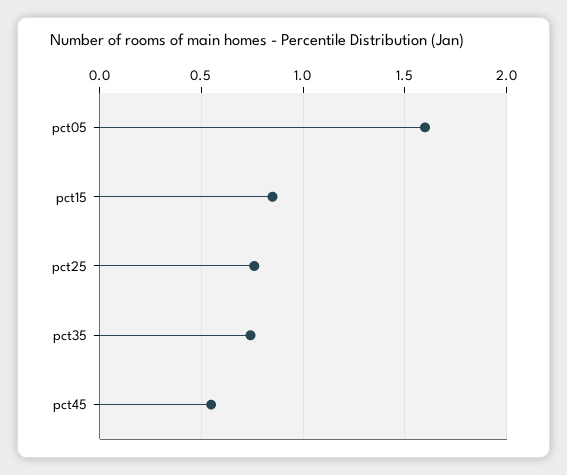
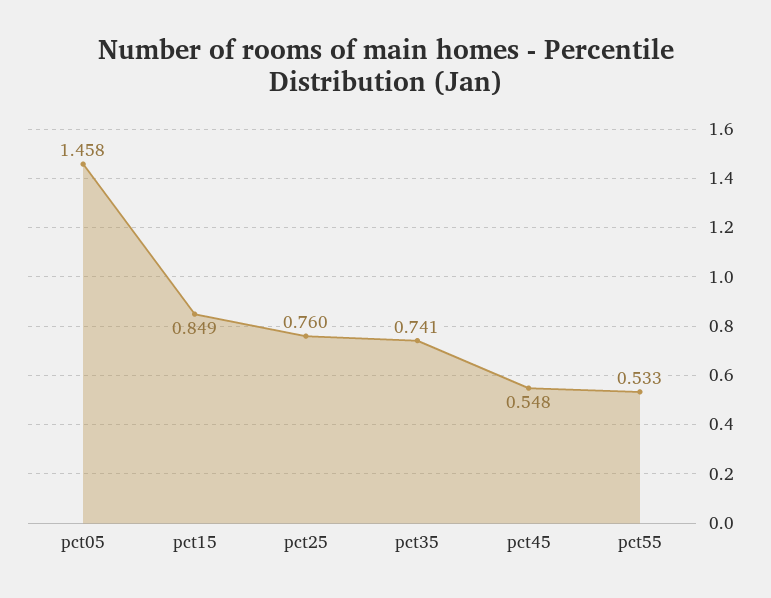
  {
-   "pct05": 1.6,
+   "pct05": 1.458,
    "pct15": 0.849,
    "pct25": 0.76,
    "pct35": 0.741,
-   "pct45": 0.548
+   "pct45": 0.548,
+   "pct55": 0.533
  }

